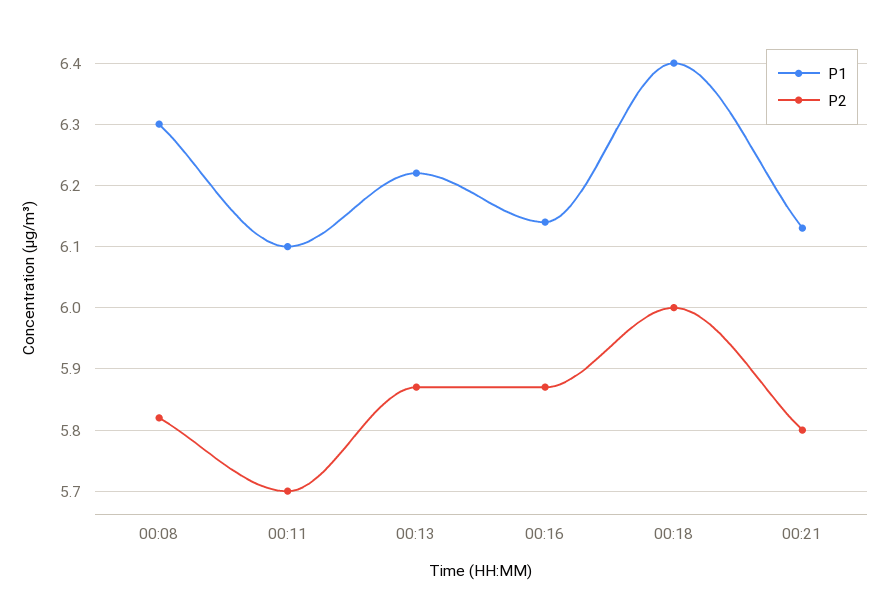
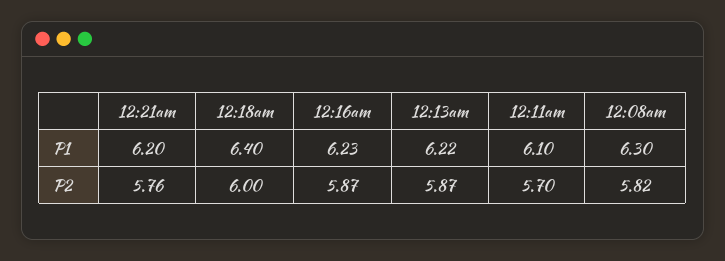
  {
    "P1": {
      "00:08": 6.3,
      "00:11": 6.1,
      "00:13": 6.22,
-     "00:16": 6.14,
+     "00:16": 6.23,
      "00:18": 6.4,
-     "00:21": 6.13
+     "00:21": 6.2
    },
    "P2": {
      "00:08": 5.82,
      "00:11": 5.7,
      "00:13": 5.87,
      "00:16": 5.87,
      "00:18": 6,
-     "00:21": 5.8
+     "00:21": 5.76
    }
  }

